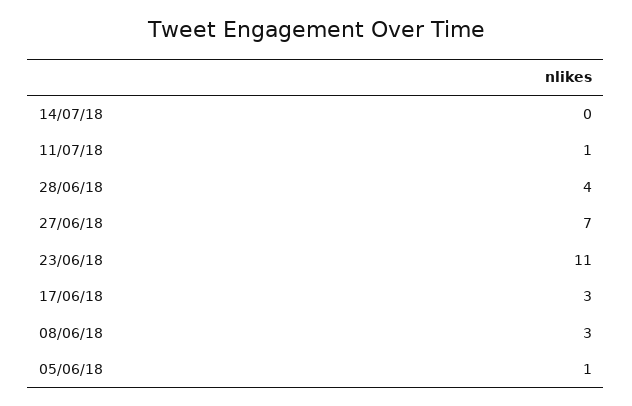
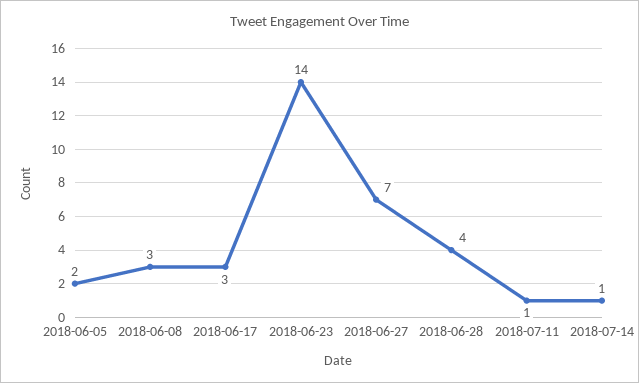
  {
-   "14/07/18": 0,
+   "14/07/18": 1,
    "11/07/18": 1,
    "28/06/18": 4,
    "27/06/18": 7,
-   "23/06/18": 11,
+   "23/06/18": 14,
    "17/06/18": 3,
    "08/06/18": 3,
-   "05/06/18": 1
+   "05/06/18": 2
  }

